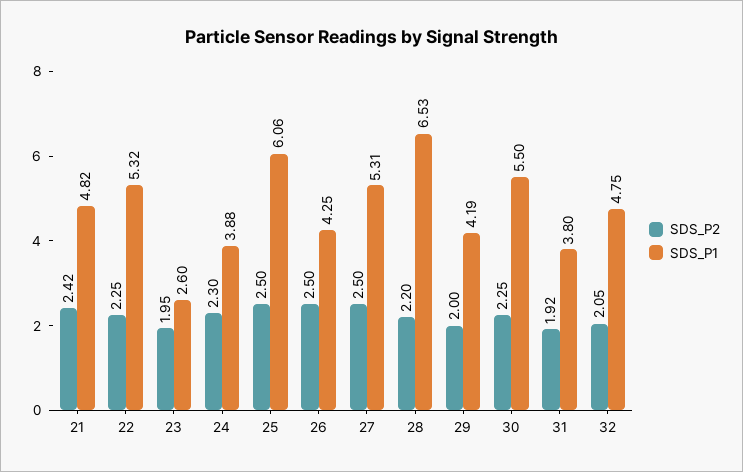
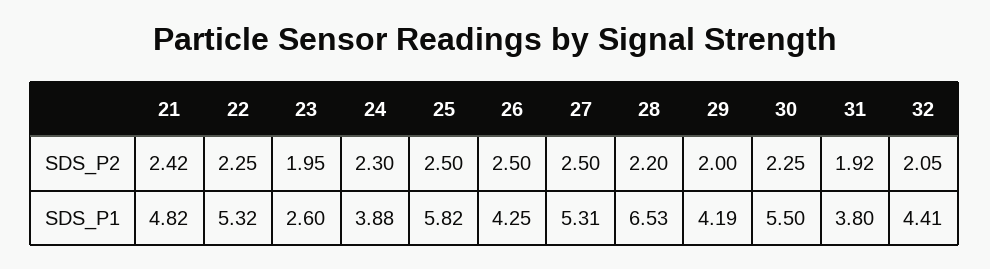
  {
    "SDS_P2": {
      "21": 2.42,
      "22": 2.25,
      "23": 1.95,
      "24": 2.3,
      "25": 2.5,
      "26": 2.5,
      "27": 2.5,
      "28": 2.2,
      "29": 2,
      "30": 2.25,
      "31": 1.92,
      "32": 2.05
    },
    "SDS_P1": {
      "21": 4.82,
      "22": 5.32,
      "23": 2.6,
      "24": 3.88,
-     "25": 6.06,
+     "25": 5.82,
      "26": 4.25,
      "27": 5.31,
      "28": 6.53,
      "29": 4.19,
      "30": 5.5,
      "31": 3.8,
-     "32": 4.75
+     "32": 4.41
    }
  }

